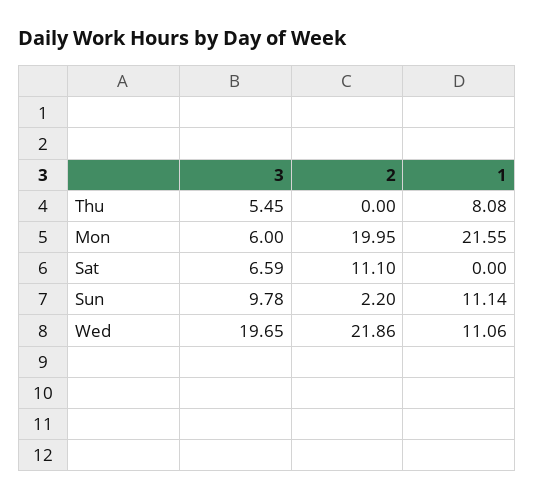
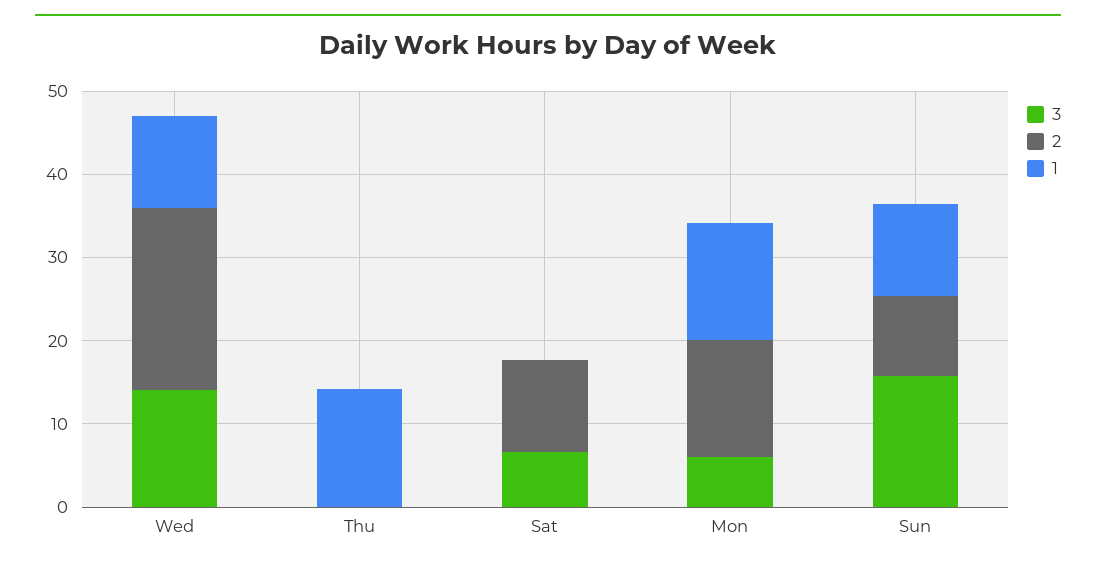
  {
    "3": {
-     "Thu": 5.45,
+     "Thu": 0,
      "Mon": 6,
      "Sat": 6.59,
-     "Sun": 9.78,
+     "Sun": 16,
-     "Wed": 19.65
+     "Wed": 14
    },
    "2": {
      "Thu": 0,
-     "Mon": 19.95,
+     "Mon": 14,
      "Sat": 11.1,
-     "Sun": 2.2,
+     "Sun": 10,
      "Wed": 21.86
    },
    "1": {
-     "Thu": 8.08,
+     "Thu": 14,
-     "Mon": 21.55,
+     "Mon": 14,
      "Sat": 0,
      "Sun": 11.14,
      "Wed": 11.06
    }
  }

